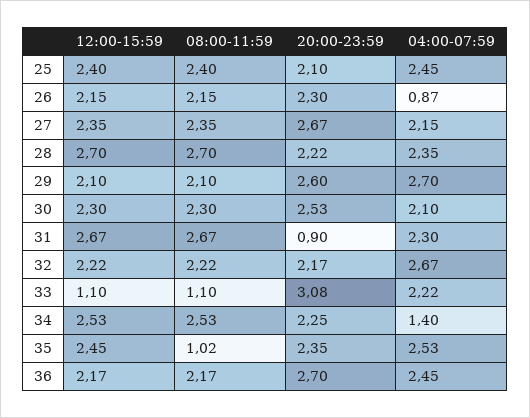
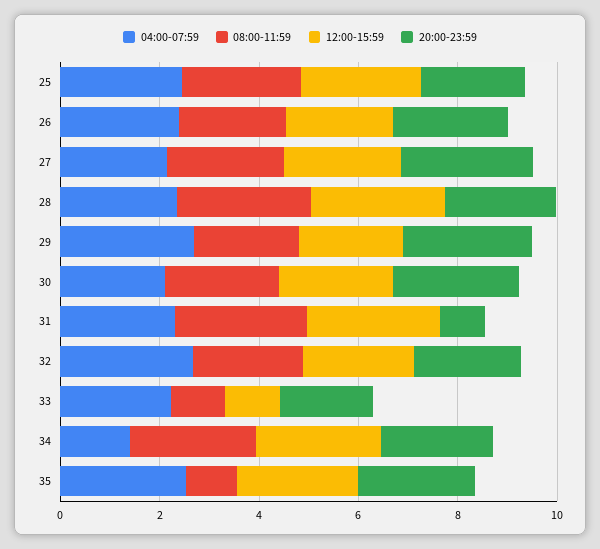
  {
    "12:00-15:59": {
      "25": 2.4,
      "26": 2.15,
      "27": 2.35,
      "28": 2.7,
      "29": 2.1,
      "30": 2.3,
      "31": 2.67,
      "32": 2.22,
      "33": 1.1,
      "34": 2.53,
-     "35": 2.45,
+     "35": 2.45
-     "36": 2.17
    },
    "08:00-11:59": {
      "25": 2.4,
      "26": 2.15,
      "27": 2.35,
      "28": 2.7,
      "29": 2.1,
      "30": 2.3,
      "31": 2.67,
      "32": 2.22,
      "33": 1.1,
      "34": 2.53,
-     "35": 1.02,
+     "35": 1.02
-     "36": 2.17
    },
    "20:00-23:59": {
      "25": 2.1,
      "26": 2.3,
      "27": 2.67,
      "28": 2.22,
      "29": 2.6,
      "30": 2.53,
      "31": 0.9,
      "32": 2.17,
-     "33": 3.08,
+     "33": 2,
      "34": 2.25,
-     "35": 2.35,
+     "35": 2.35
-     "36": 2.7
    },
    "04:00-07:59": {
      "25": 2.45,
-     "26": 0.87,
+     "26": 2.5,
      "27": 2.15,
      "28": 2.35,
      "29": 2.7,
      "30": 2.1,
      "31": 2.3,
      "32": 2.67,
      "33": 2.22,
      "34": 1.4,
-     "35": 2.53,
+     "35": 2.53
-     "36": 2.45
    }
  }

